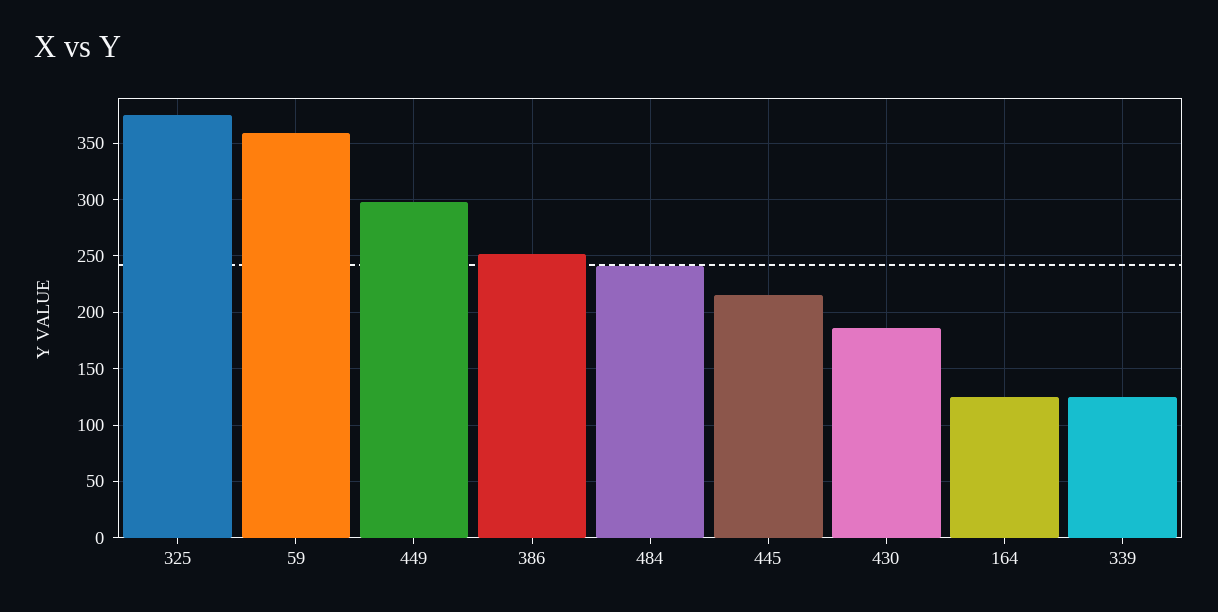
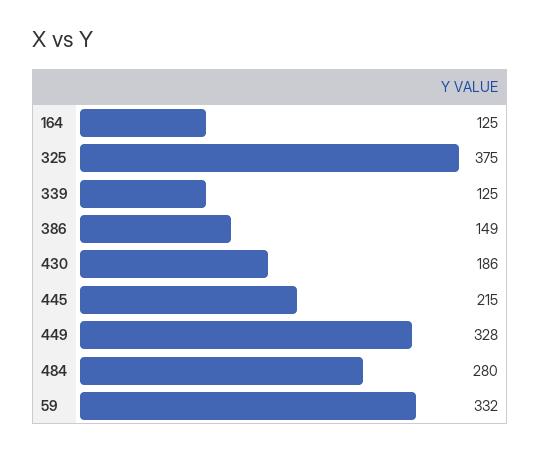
  {
    "325": 375,
-   "59": 360,
+   "59": 332,
-   "449": 300,
+   "449": 328,
-   "386": 250,
+   "386": 149,
-   "484": 240,
+   "484": 280,
    "445": 215,
    "430": 186,
    "164": 125,
    "339": 125
  }

